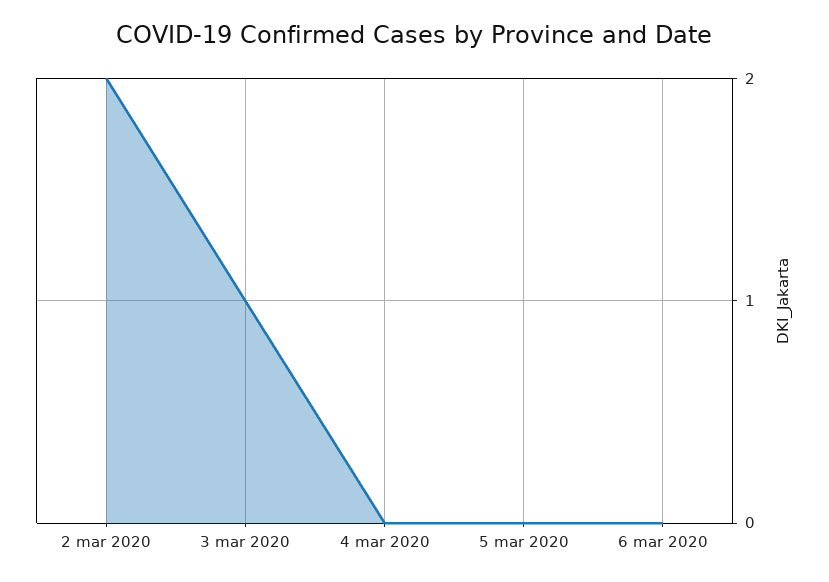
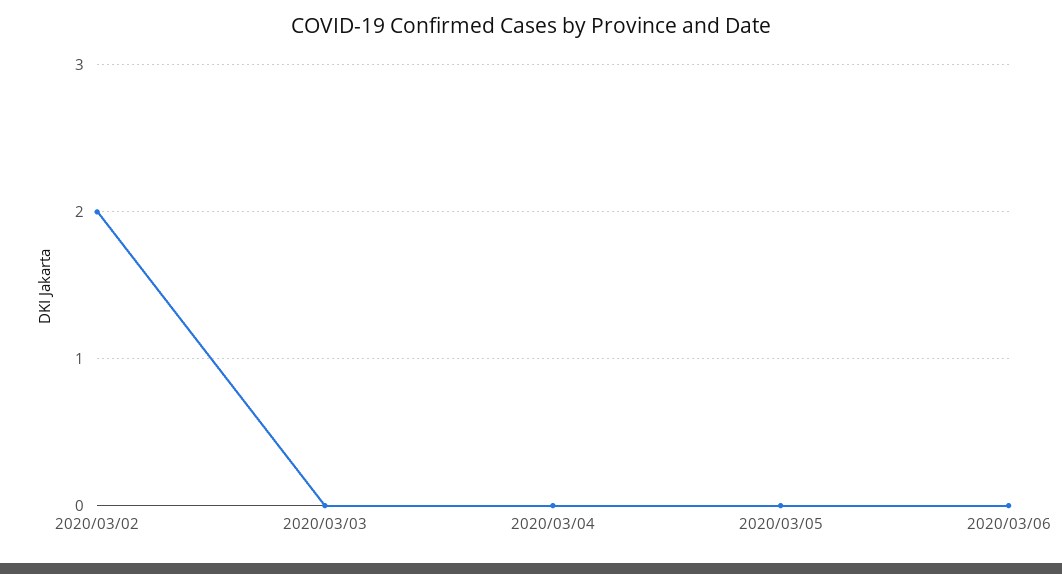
  {
    "2 mar 2020": 2,
-   "3 mar 2020": 1,
+   "3 mar 2020": 0,
    "4 mar 2020": 0,
    "5 mar 2020": 0,
    "6 mar 2020": 0
  }

